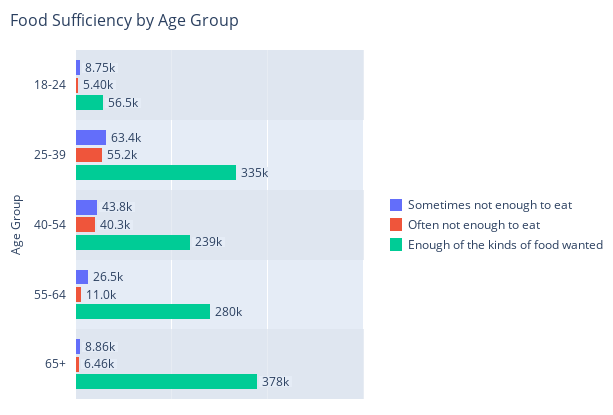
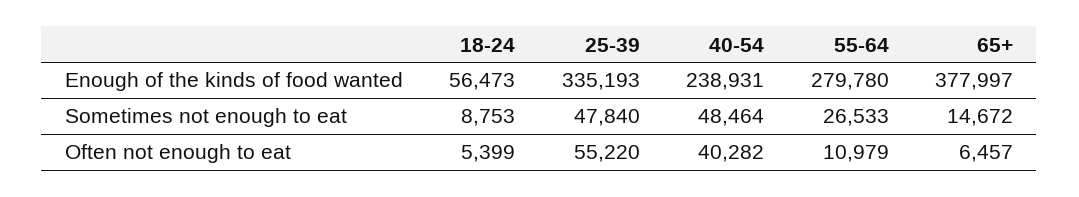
  {
    "Sometimes not enough to eat": {
      "18-24": 8753,
-     "25-39": 63400,
+     "25-39": 47840,
-     "40-54": 43800,
+     "40-54": 48464,
      "55-64": 26533,
-     "65+": 8860
+     "65+": 14672
    },
    "Often not enough to eat": {
      "18-24": 5399,
      "25-39": 55220,
      "40-54": 40282,
      "55-64": 10979,
      "65+": 6457
    },
    "Enough of the kinds of food wanted": {
      "18-24": 56473,
      "25-39": 335193,
      "40-54": 238931,
      "55-64": 279780,
      "65+": 377997
    }
  }

